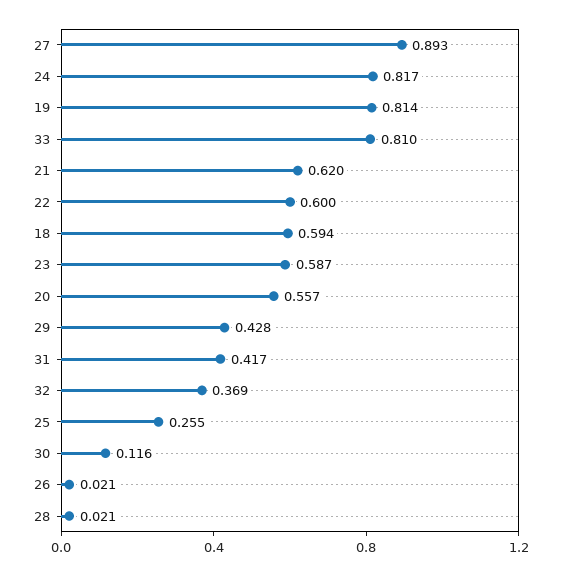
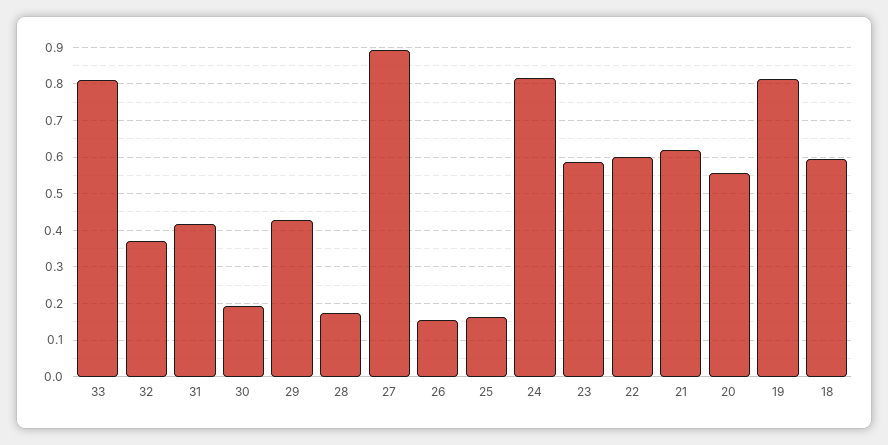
  {
    "27": 0.893,
    "24": 0.817,
    "19": 0.814,
    "33": 0.81,
    "21": 0.62,
    "22": 0.6,
    "18": 0.594,
    "23": 0.587,
    "20": 0.557,
    "29": 0.428,
    "31": 0.417,
    "32": 0.369,
-   "25": 0.255,
+   "25": 0.16,
-   "30": 0.116,
+   "30": 0.2,
-   "26": 0.021,
+   "26": 0.16,
-   "28": 0.021
+   "28": 0.18
  }

